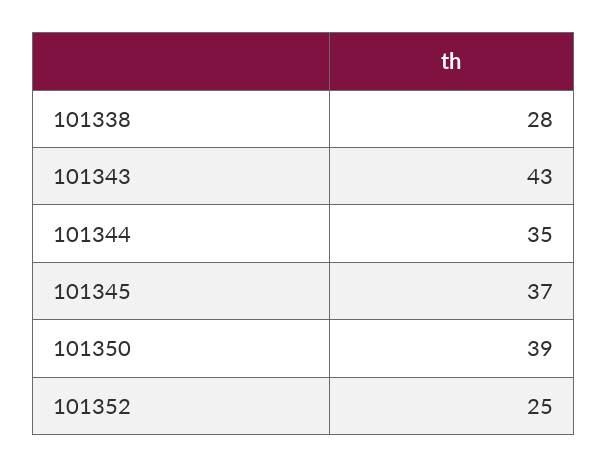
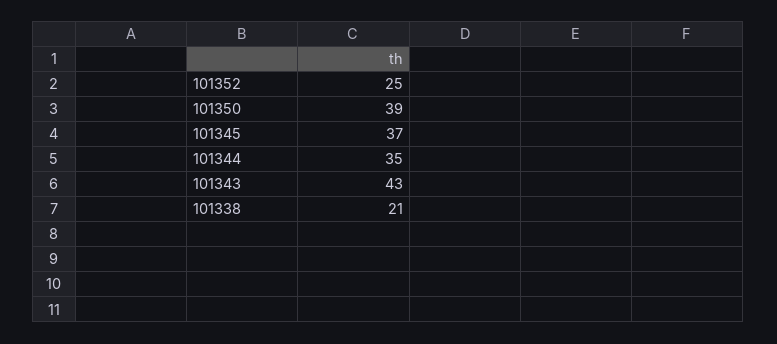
  {
-   "101338": 28,
+   "101338": 21,
    "101343": 43,
    "101344": 35,
    "101345": 37,
    "101350": 39,
    "101352": 25
  }

